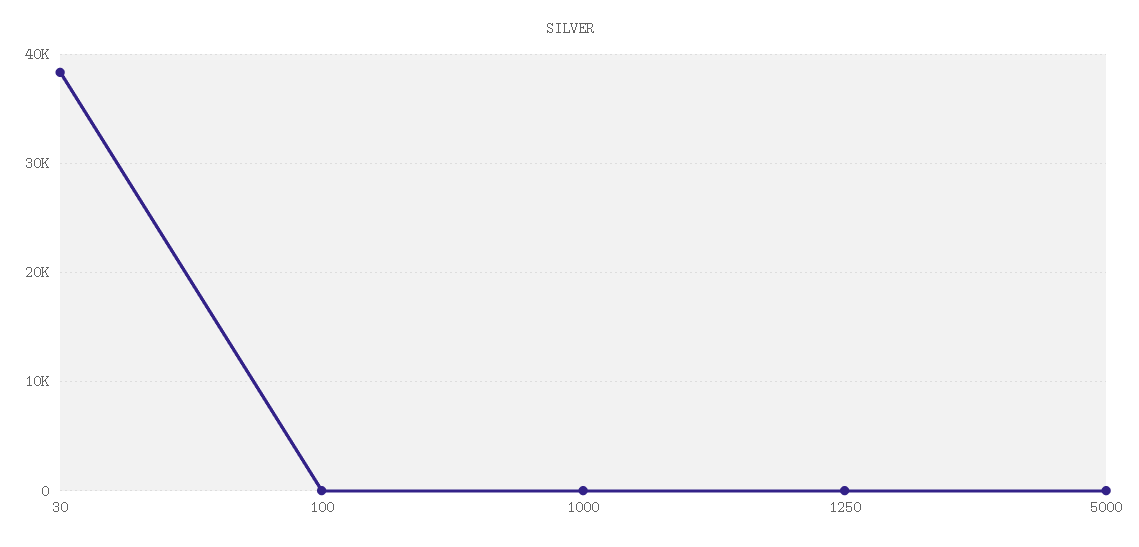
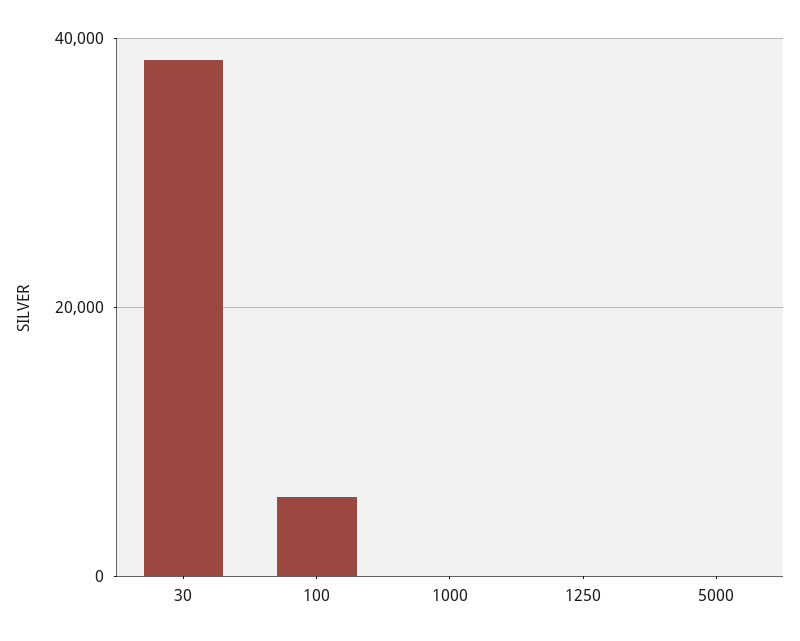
  {
    "30": 38000,
-   "100": 0,
+   "100": 6000,
    "1000": 0,
    "1250": 0,
    "5000": 0
  }

